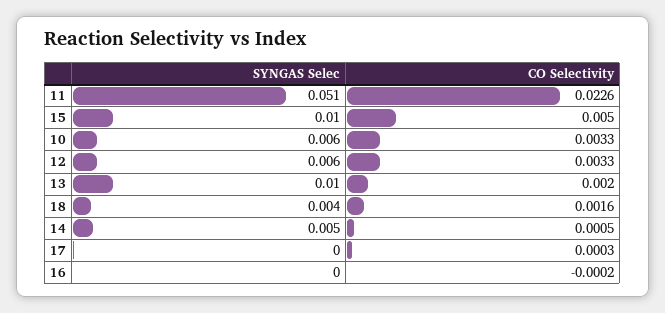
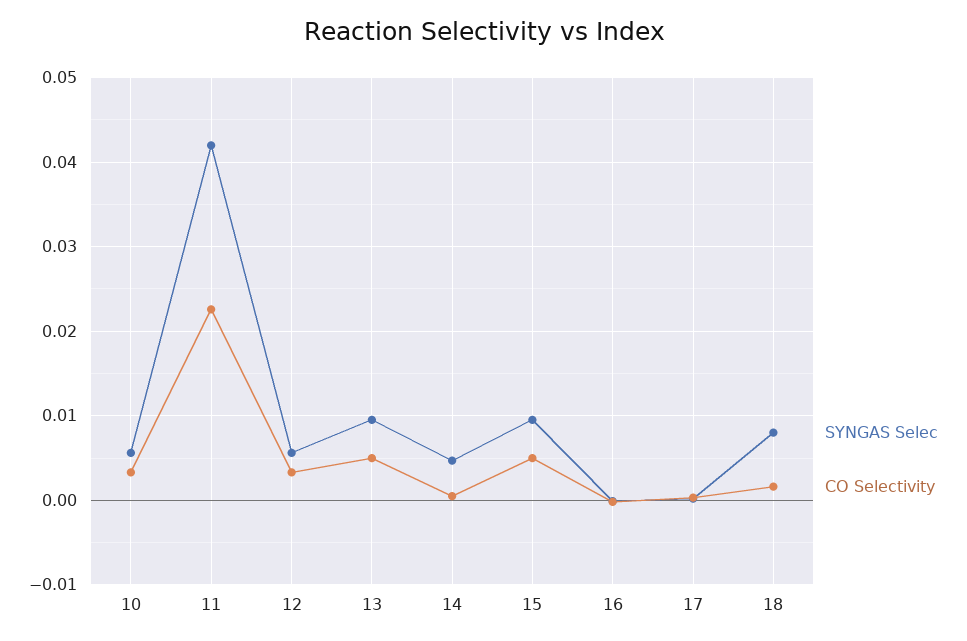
  {
    "SYNGAS Selec": {
-     "11": 0.051,
+     "11": 0.042,
      "15": 0.01,
      "10": 0.006,
      "12": 0.006,
      "13": 0.01,
-     "18": 0.004,
+     "18": 0.008,
      "14": 0.005,
      "17": 0,
      "16": 0
    },
    "CO Selectivity": {
      "11": 0.0226,
      "15": 0.005,
      "10": 0.0033,
      "12": 0.0033,
-     "13": 0.002,
+     "13": 0.005,
      "18": 0.0016,
      "14": 0.0005,
      "17": 0.0003,
      "16": -0.0002
    }
  }

